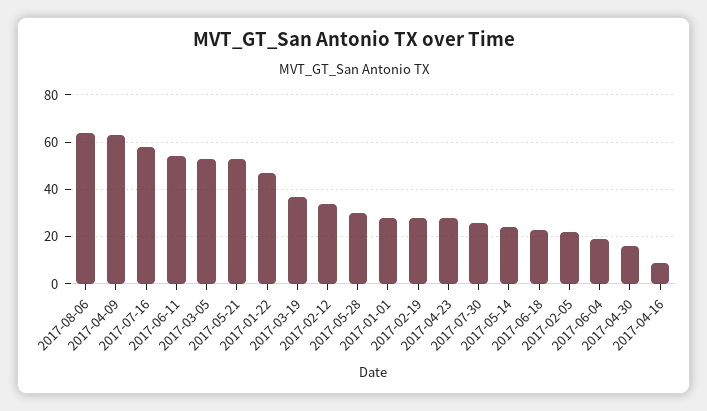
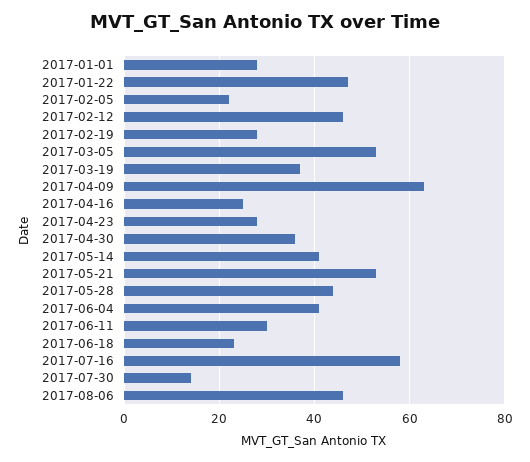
  {
-   "2017-08-06": 65,
+   "2017-08-06": 45,
    "2017-04-09": 65,
    "2017-07-16": 60,
-   "2017-06-11": 55,
+   "2017-06-11": 30,
    "2017-03-05": 55,
    "2017-05-21": 55,
    "2017-01-22": 45,
    "2017-03-19": 35,
-   "2017-02-12": 35,
+   "2017-02-12": 45,
-   "2017-05-28": 30,
+   "2017-05-28": 45,
    "2017-01-01": 30,
    "2017-02-19": 30,
    "2017-04-23": 30,
-   "2017-07-30": 25,
+   "2017-07-30": 15,
-   "2017-05-14": 25,
+   "2017-05-14": 40,
    "2017-06-18": 25,
    "2017-02-05": 20,
-   "2017-06-04": 20,
+   "2017-06-04": 40,
-   "2017-04-30": 15,
+   "2017-04-30": 35,
-   "2017-04-16": 10
+   "2017-04-16": 25
  }

